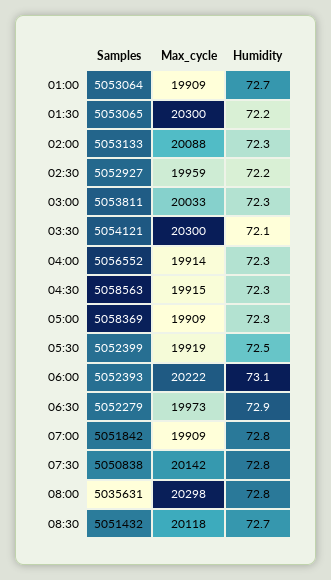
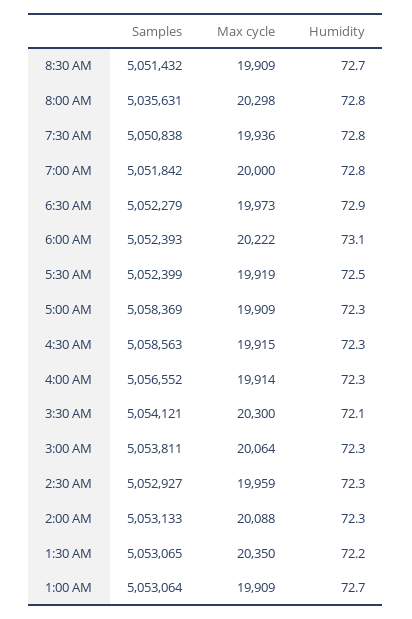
  {
    "Samples": {
      "01:00": 5053064,
      "01:30": 5053065,
      "02:00": 5053133,
      "02:30": 5052927,
      "03:00": 5053811,
      "03:30": 5054121,
      "04:00": 5056552,
      "04:30": 5058563,
      "05:00": 5058369,
      "05:30": 5052399,
      "06:00": 5052393,
      "06:30": 5052279,
      "07:00": 5051842,
      "07:30": 5050838,
      "08:00": 5035631,
      "08:30": 5051432
    },
    "Max_cycle": {
      "01:00": 19909,
-     "01:30": 20300,
+     "01:30": 20350,
      "02:00": 20088,
      "02:30": 19959,
-     "03:00": 20033,
+     "03:00": 20064,
      "03:30": 20300,
      "04:00": 19914,
      "04:30": 19915,
      "05:00": 19909,
      "05:30": 19919,
      "06:00": 20222,
      "06:30": 19973,
-     "07:00": 19909,
+     "07:00": 20000,
-     "07:30": 20142,
+     "07:30": 19936,
      "08:00": 20298,
-     "08:30": 20118
+     "08:30": 19909
    },
    "Humidity": {
      "01:00": 72.7,
      "01:30": 72.2,
      "02:00": 72.3,
-     "02:30": 72.2,
+     "02:30": 72.3,
      "03:00": 72.3,
      "03:30": 72.1,
      "04:00": 72.3,
      "04:30": 72.3,
      "05:00": 72.3,
      "05:30": 72.5,
      "06:00": 73.1,
      "06:30": 72.9,
      "07:00": 72.8,
      "07:30": 72.8,
      "08:00": 72.8,
      "08:30": 72.7
    }
  }

